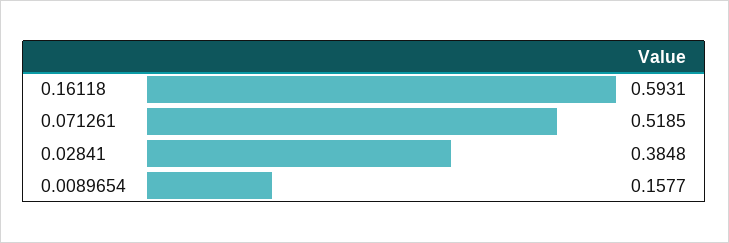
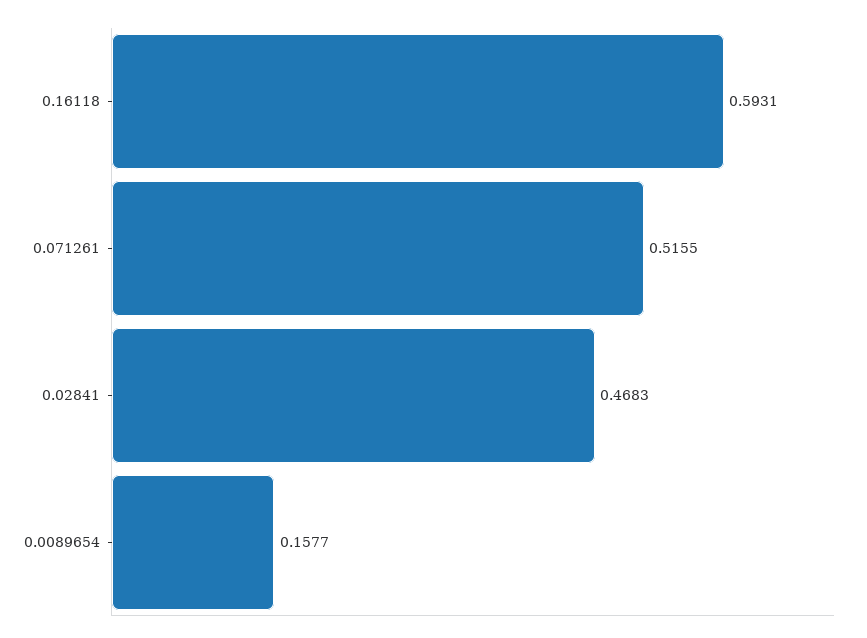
  {
    "0.16118": 0.5931,
-   "0.071261": 0.5185,
+   "0.071261": 0.5155,
-   "0.02841": 0.3848,
+   "0.02841": 0.4683,
    "0.0089654": 0.1577
  }

